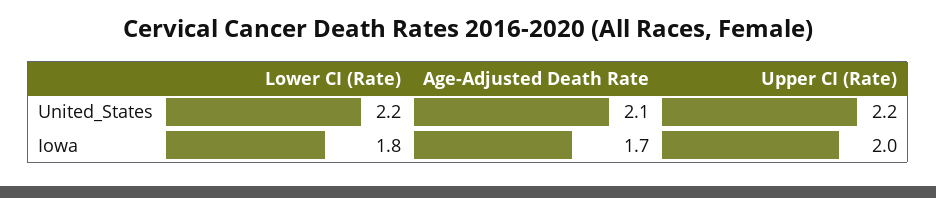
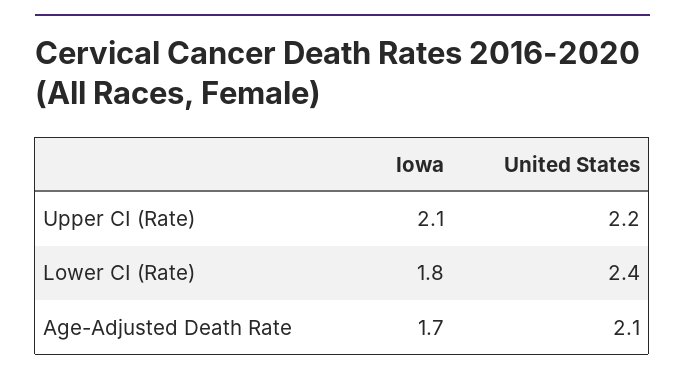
  {
    "Lower CI (Rate)": {
-     "United_States": 2.2,
+     "United_States": 2.4,
      "Iowa": 1.8
    },
    "Age-Adjusted Death Rate": {
      "United_States": 2.1,
      "Iowa": 1.7
    },
    "Upper CI (Rate)": {
      "United_States": 2.2,
-     "Iowa": 2
+     "Iowa": 2.1
    }
  }

